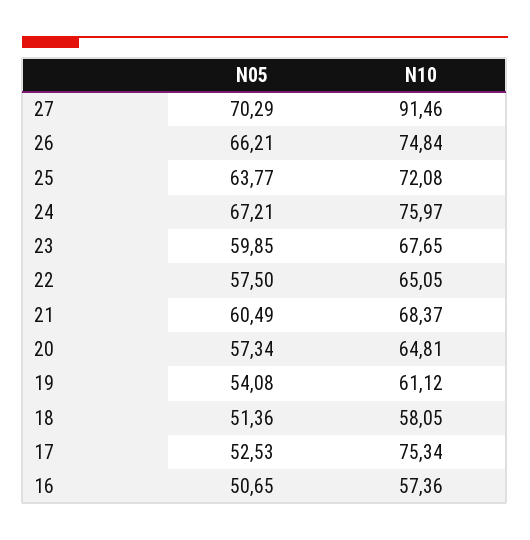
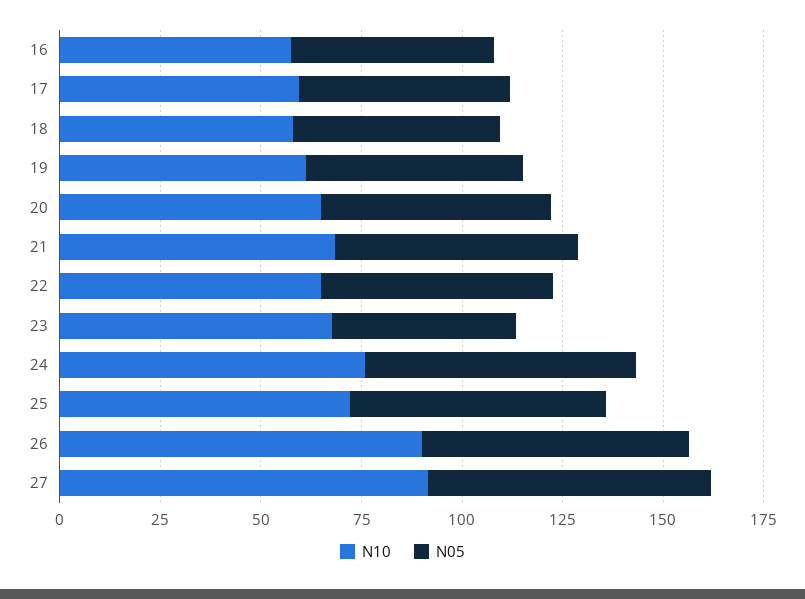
  {
    "N05": {
      "27": 70.29,
      "26": 66.21,
      "25": 63.77,
      "24": 67.21,
-     "23": 59.85,
+     "23": 45,
      "22": 57.5,
      "21": 60.49,
      "20": 57.34,
      "19": 54.08,
      "18": 51.36,
      "17": 52.53,
      "16": 50.65
    },
    "N10": {
      "27": 91.46,
-     "26": 74.84,
+     "26": 90,
      "25": 72.08,
      "24": 75.97,
      "23": 67.65,
      "22": 65.05,
      "21": 68.37,
      "20": 64.81,
      "19": 61.12,
      "18": 58.05,
-     "17": 75.34,
+     "17": 60,
      "16": 57.36
    }
  }

